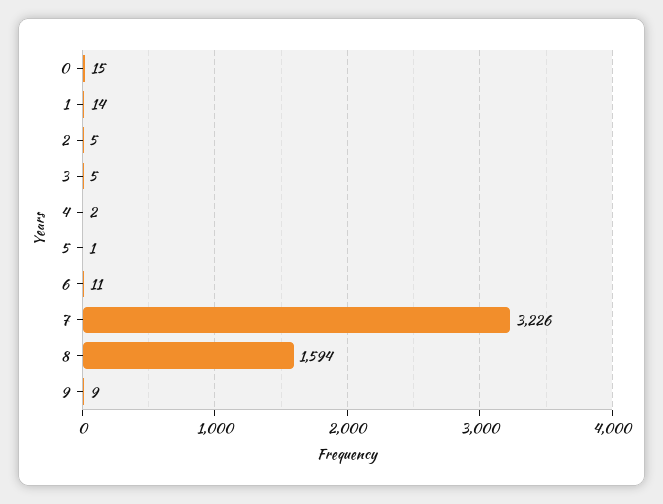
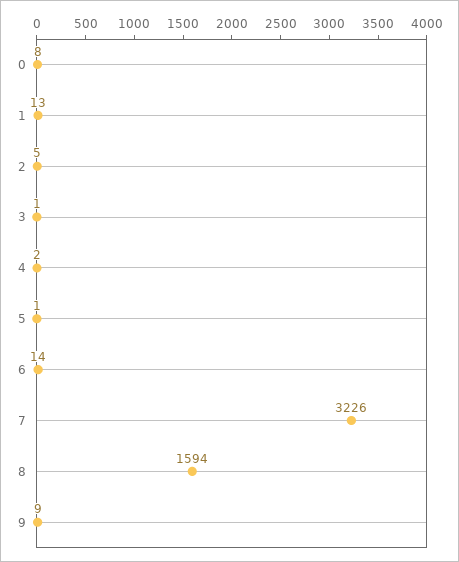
  {
-   "0": 15,
+   "0": 8,
-   "1": 14,
+   "1": 13,
    "2": 5,
-   "3": 5,
+   "3": 1,
    "4": 2,
    "5": 1,
-   "6": 11,
+   "6": 14,
    "7": 3226,
    "8": 1594,
    "9": 9
  }

